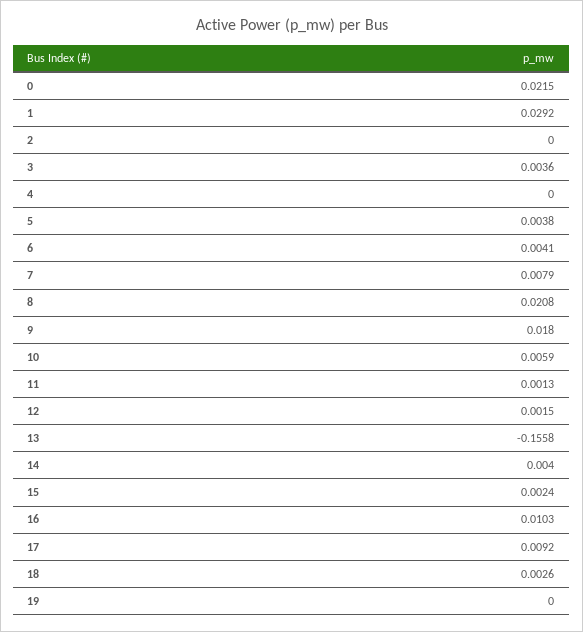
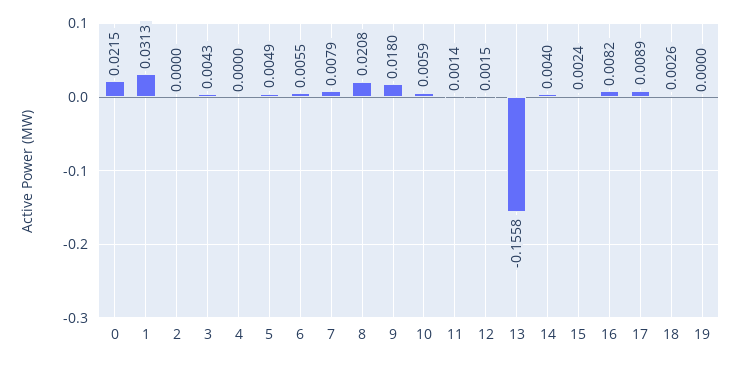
  {
    "0": 0.0215,
-   "1": 0.0292,
+   "1": 0.0313,
    "2": 0,
-   "3": 0.0036,
+   "3": 0.0043,
    "4": 0,
-   "5": 0.0038,
+   "5": 0.0049,
-   "6": 0.0041,
+   "6": 0.0055,
    "7": 0.0079,
    "8": 0.0208,
    "9": 0.018,
    "10": 0.0059,
-   "11": 0.0013,
+   "11": 0.0014,
    "12": 0.0015,
    "13": -0.1558,
    "14": 0.004,
    "15": 0.0024,
-   "16": 0.0103,
+   "16": 0.0082,
-   "17": 0.0092,
+   "17": 0.0089,
    "18": 0.0026,
    "19": 0
  }

